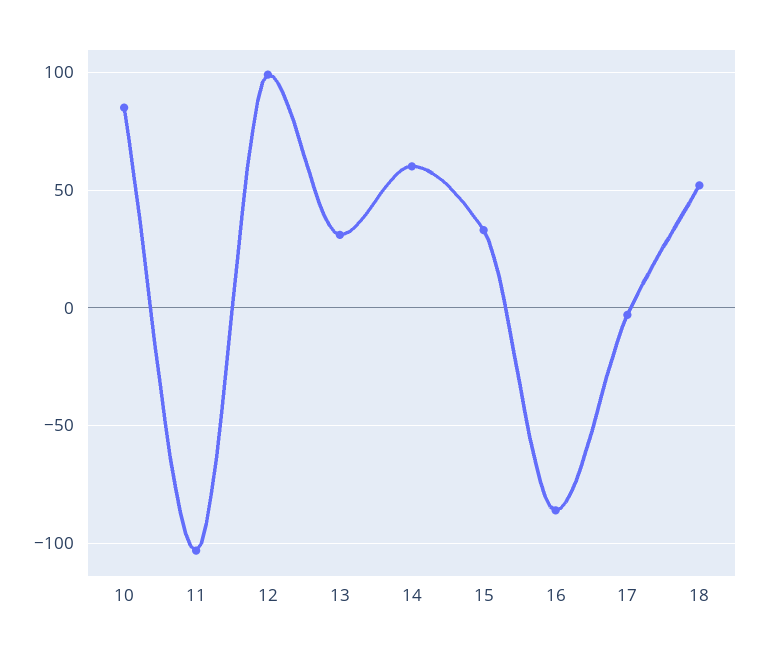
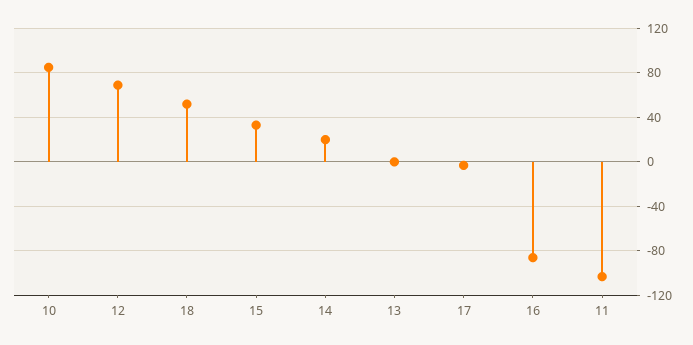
  {
    "10": 85,
    "11": -105,
-   "12": 100,
+   "12": 70,
-   "13": 30,
+   "13": 0,
-   "14": 60,
+   "14": 20,
    "15": 35,
    "16": -85,
    "17": -5,
    "18": 50
  }

